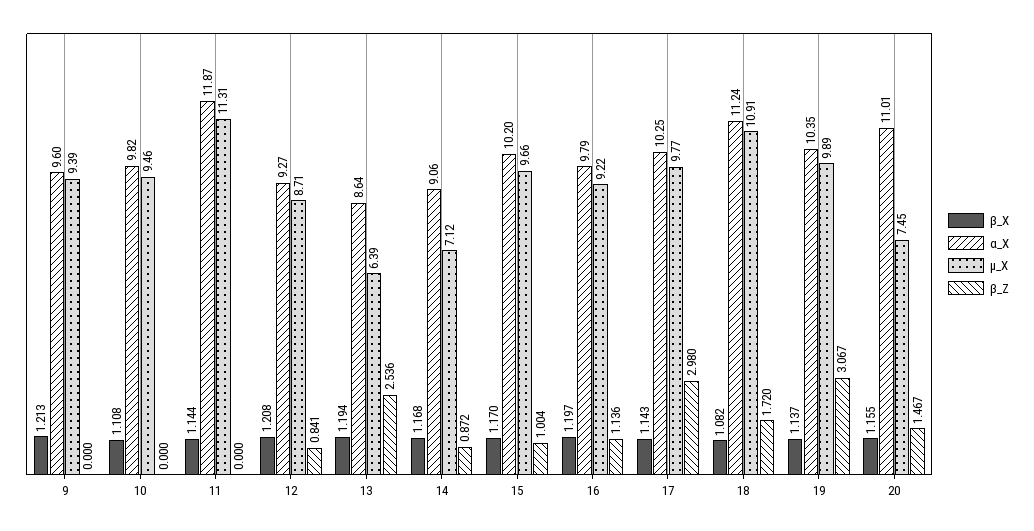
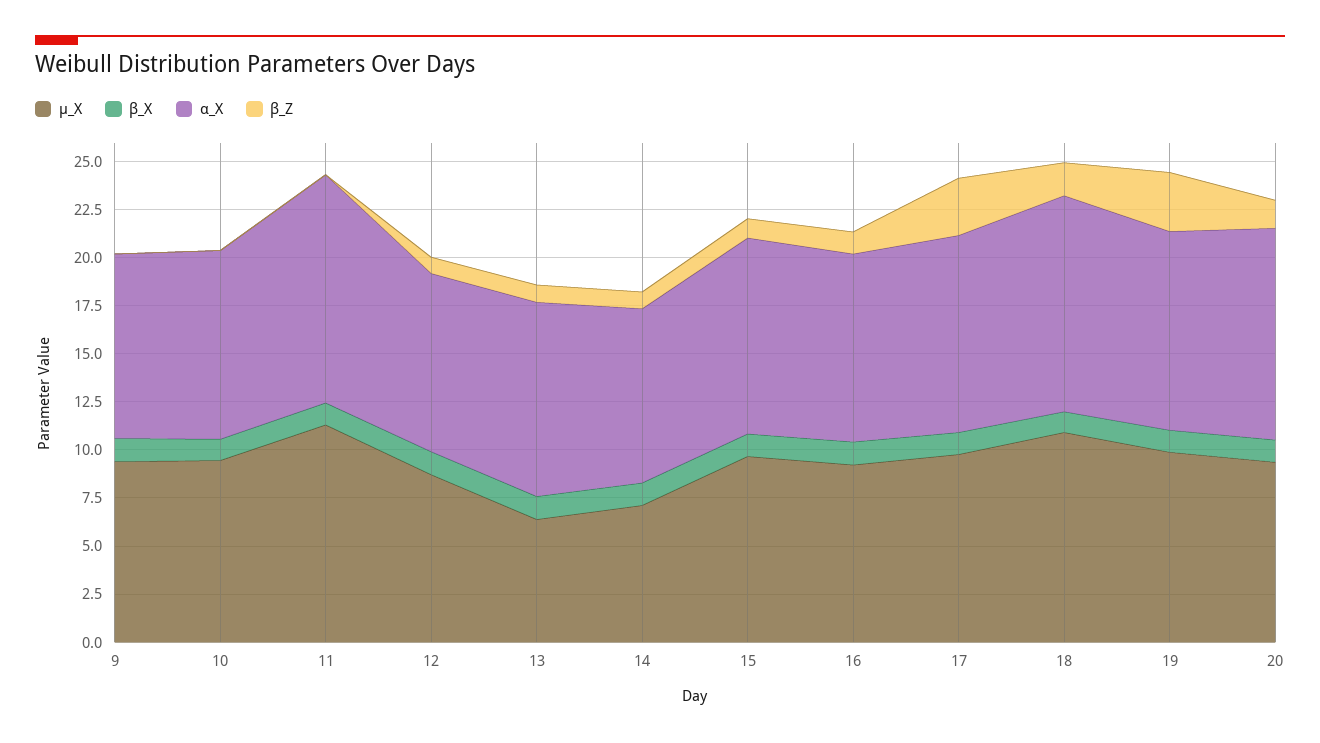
  {
    "β_X": {
      "9": 1.213,
      "10": 1.108,
      "11": 1.144,
      "12": 1.208,
      "13": 1.194,
      "14": 1.168,
      "15": 1.17,
      "16": 1.197,
      "17": 1.143,
      "18": 1.082,
      "19": 1.137,
      "20": 1.155
    },
    "α_X": {
      "9": 9.6,
      "10": 9.82,
      "11": 11.87,
      "12": 9.27,
-     "13": 8.64,
+     "13": 10,
      "14": 9.06,
      "15": 10.2,
      "16": 9.79,
      "17": 10.25,
      "18": 11.24,
      "19": 10.35,
      "20": 11.01
    },
    "µ_X": {
      "9": 9.39,
      "10": 9.46,
      "11": 11.31,
      "12": 8.71,
      "13": 6.39,
      "14": 7.12,
      "15": 9.66,
      "16": 9.22,
      "17": 9.77,
      "18": 10.91,
      "19": 9.89,
-     "20": 7.45
+     "20": 9.5
    },
    "β_Z": {
      "9": 0,
      "10": 0,
      "11": 0,
      "12": 0.841,
-     "13": 2.536,
+     "13": 1,
      "14": 0.872,
      "15": 1.004,
      "16": 1.136,
      "17": 2.98,
      "18": 1.72,
      "19": 3.067,
      "20": 1.467
    }
  }

